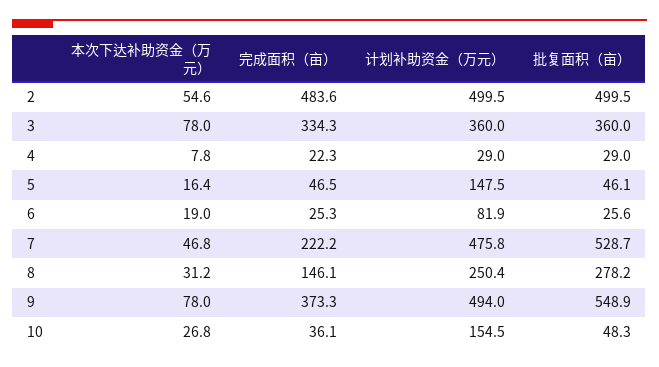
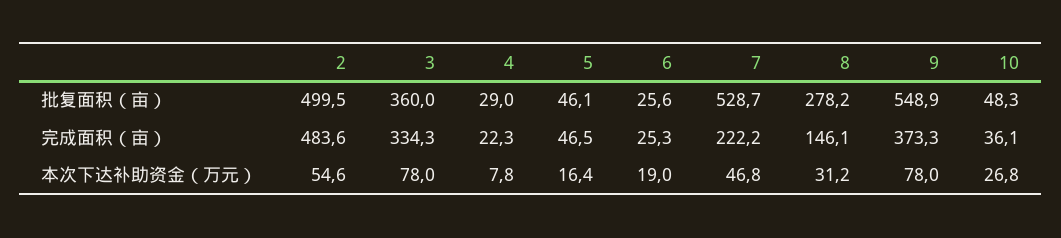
  {
    "本次下达补助资金（万元）": {
      "2": 54.6,
      "3": 78,
      "4": 7.8,
      "5": 16.4,
      "6": 19,
      "7": 46.8,
      "8": 31.2,
      "9": 78,
      "10": 26.8
    },
    "完成面积（亩）": {
      "2": 483.6,
      "3": 334.3,
      "4": 22.3,
      "5": 46.5,
      "6": 25.3,
      "7": 222.2,
      "8": 146.1,
      "9": 373.3,
      "10": 36.1
    },
-   "计划补助资金（万元）": {
-     "2": 499.5,
-     "3": 360,
-     "4": 29,
-     "5": 147.5,
-     "6": 81.9,
-     "7": 475.8,
-     "8": 250.4,
-     "9": 494,
-     "10": 154.5
-   },
    "批复面积（亩）": {
      "2": 499.5,
      "3": 360,
      "4": 29,
      "5": 46.1,
      "6": 25.6,
      "7": 528.7,
      "8": 278.2,
      "9": 548.9,
      "10": 48.3
    }
  }

